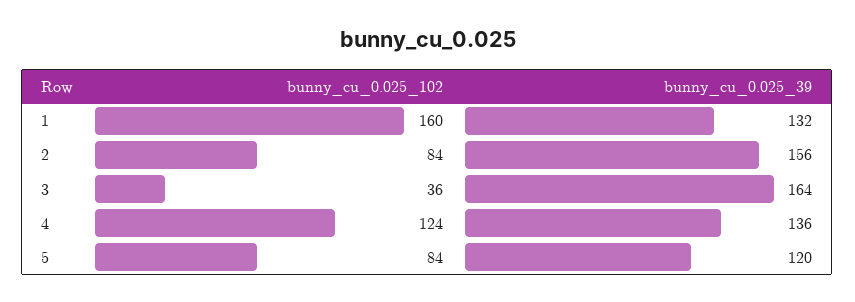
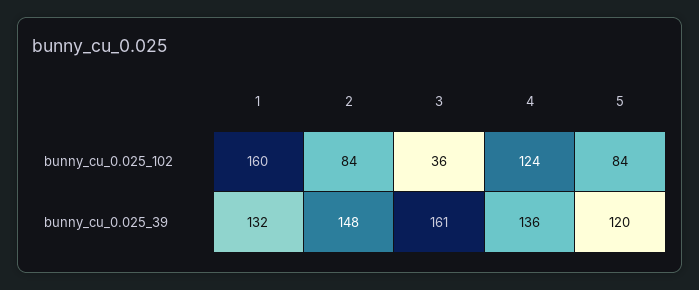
  {
    "bunny_cu_0.025_102": {
      "1": 160,
      "2": 84,
      "3": 36,
      "4": 124,
      "5": 84
    },
    "bunny_cu_0.025_39": {
      "1": 132,
-     "2": 156,
+     "2": 148,
-     "3": 164,
+     "3": 161,
      "4": 136,
      "5": 120
    }
  }

